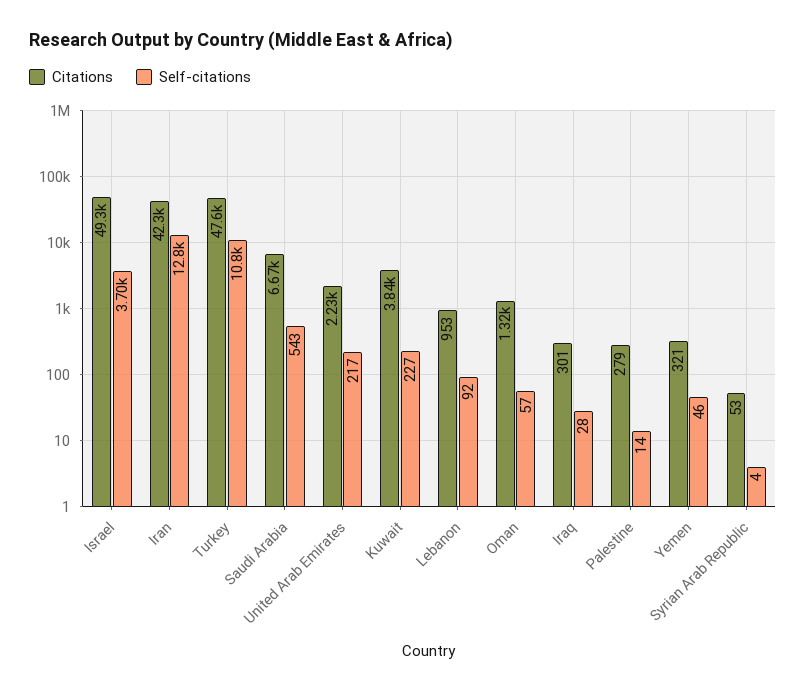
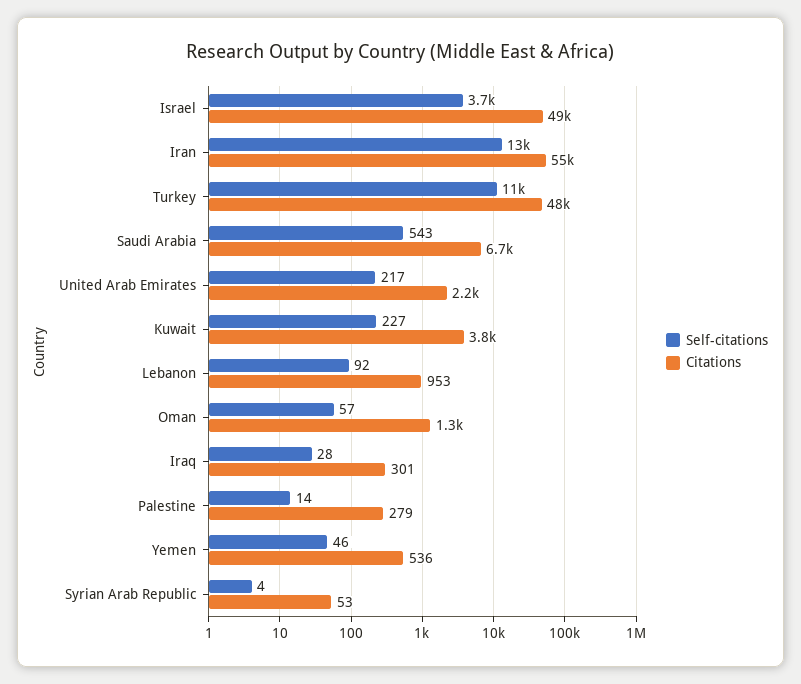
  {
    "Citations": {
      "Israel": 49300,
-     "Iran": 42300,
+     "Iran": 55000,
      "Turkey": 47600,
      "Saudi Arabia": 6670,
      "United Arab Emirates": 2230,
      "Kuwait": 3840,
      "Lebanon": 953,
      "Oman": 1320,
      "Iraq": 301,
      "Palestine": 279,
-     "Yemen": 321,
+     "Yemen": 536,
      "Syrian Arab Republic": 53
    },
    "Self-citations": {
      "Israel": 3700,
      "Iran": 12800,
      "Turkey": 10800,
      "Saudi Arabia": 543,
      "United Arab Emirates": 217,
      "Kuwait": 227,
      "Lebanon": 92,
      "Oman": 57,
      "Iraq": 28,
      "Palestine": 14,
      "Yemen": 46,
      "Syrian Arab Republic": 4
    }
  }

